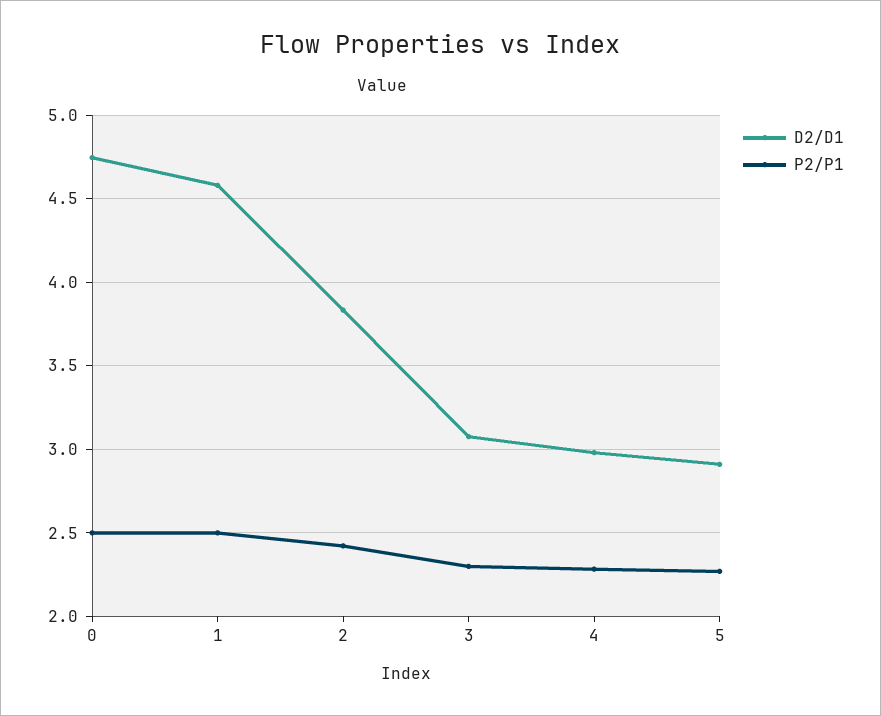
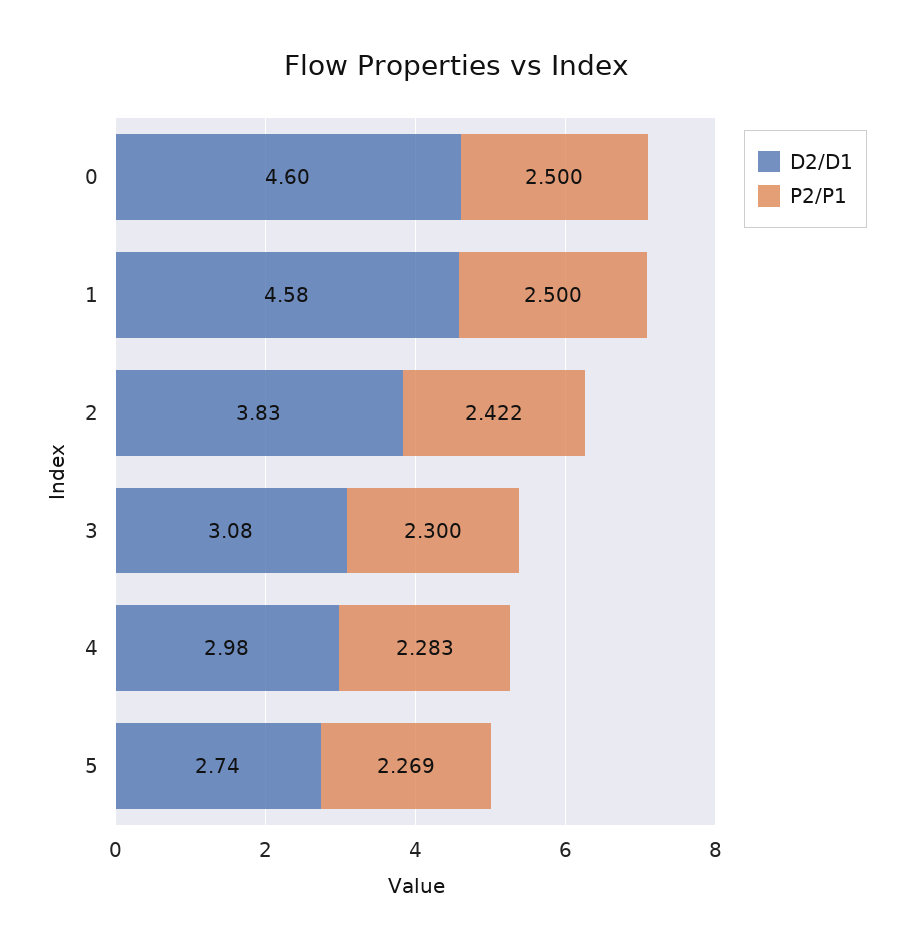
  {
    "D2/D1": {
-     "0": 4.75,
+     "0": 4.6,
      "1": 4.58,
      "2": 3.83,
      "3": 3.08,
      "4": 2.98,
-     "5": 2.9
+     "5": 2.74
    },
    "P2/P1": {
      "0": 2.5,
      "1": 2.5,
      "2": 2.422,
      "3": 2.3,
      "4": 2.283,
      "5": 2.269
    }
  }

